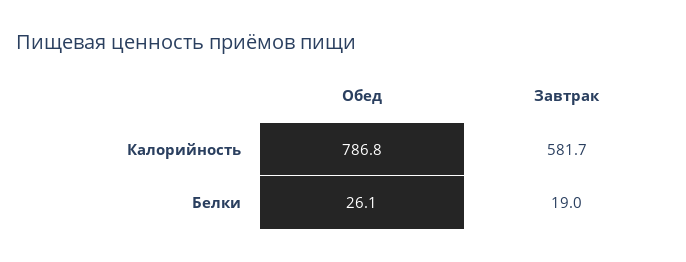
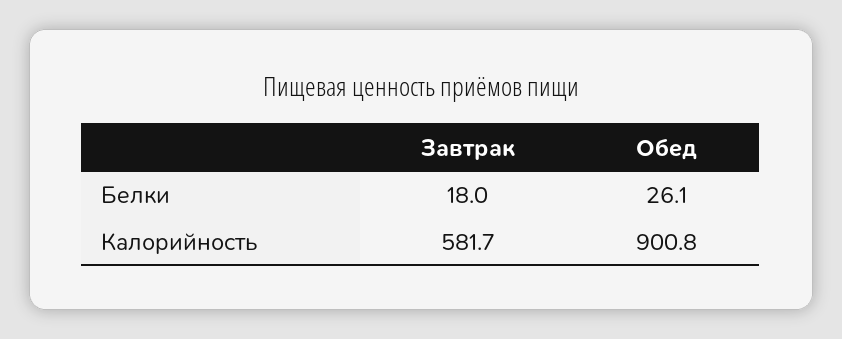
  {
    "Обед": {
-     "Калорийность": 786.8,
+     "Калорийность": 900.8,
      "Белки": 26.1
    },
    "Завтрак": {
      "Калорийность": 581.7,
-     "Белки": 19
+     "Белки": 18
    }
  }

